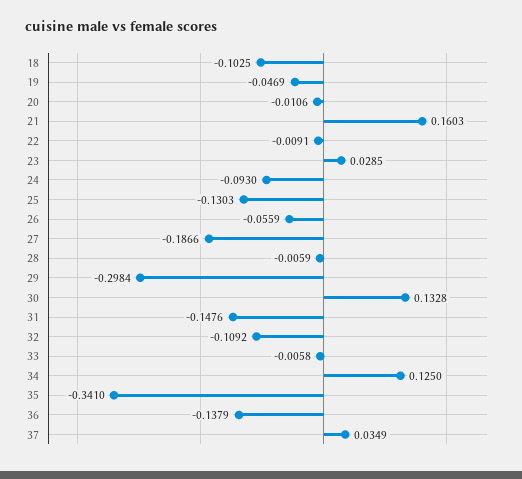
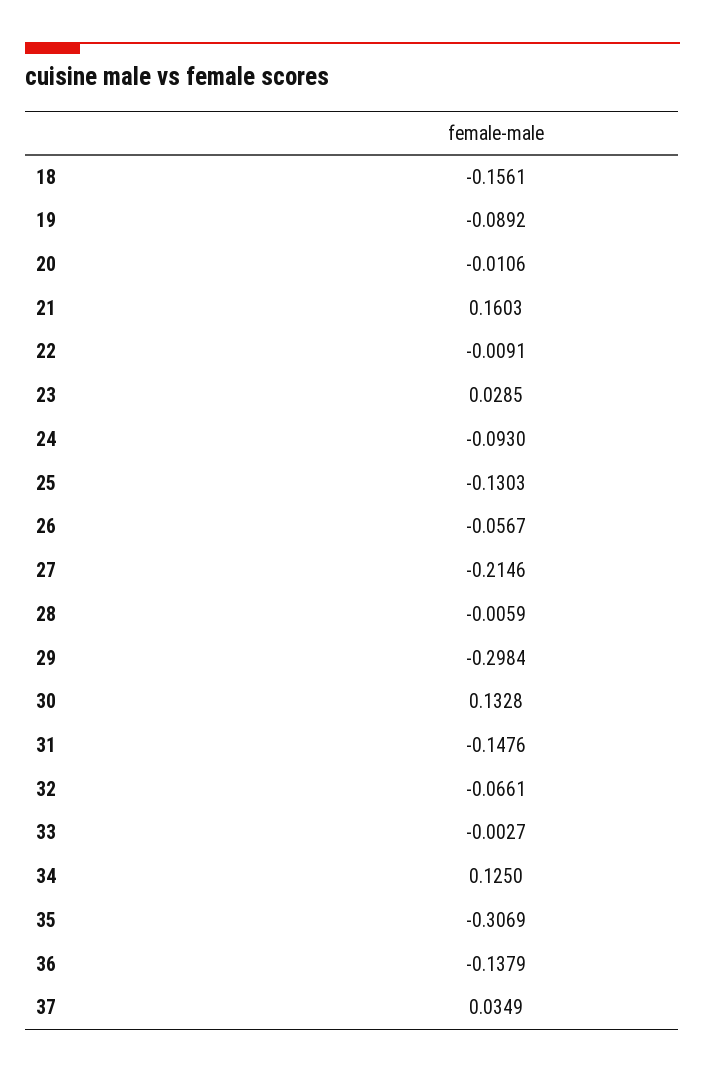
  {
-   "18": -0.1025,
+   "18": -0.1561,
-   "19": -0.0469,
+   "19": -0.0892,
    "20": -0.0106,
    "21": 0.1603,
    "22": -0.0091,
    "23": 0.0285,
    "24": -0.093,
    "25": -0.1303,
-   "26": -0.0559,
+   "26": -0.0567,
-   "27": -0.1866,
+   "27": -0.2146,
    "28": -0.0059,
    "29": -0.2984,
    "30": 0.1328,
    "31": -0.1476,
-   "32": -0.1092,
+   "32": -0.0661,
-   "33": -0.0058,
+   "33": -0.0027,
    "34": 0.125,
-   "35": -0.341,
+   "35": -0.3069,
    "36": -0.1379,
    "37": 0.0349
  }

